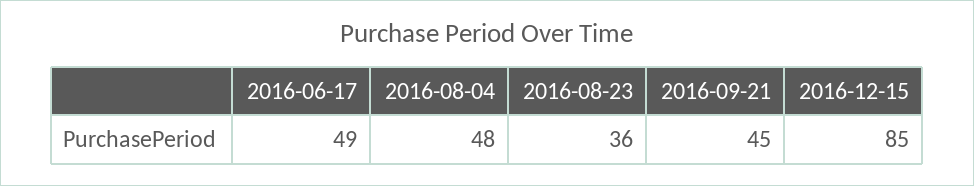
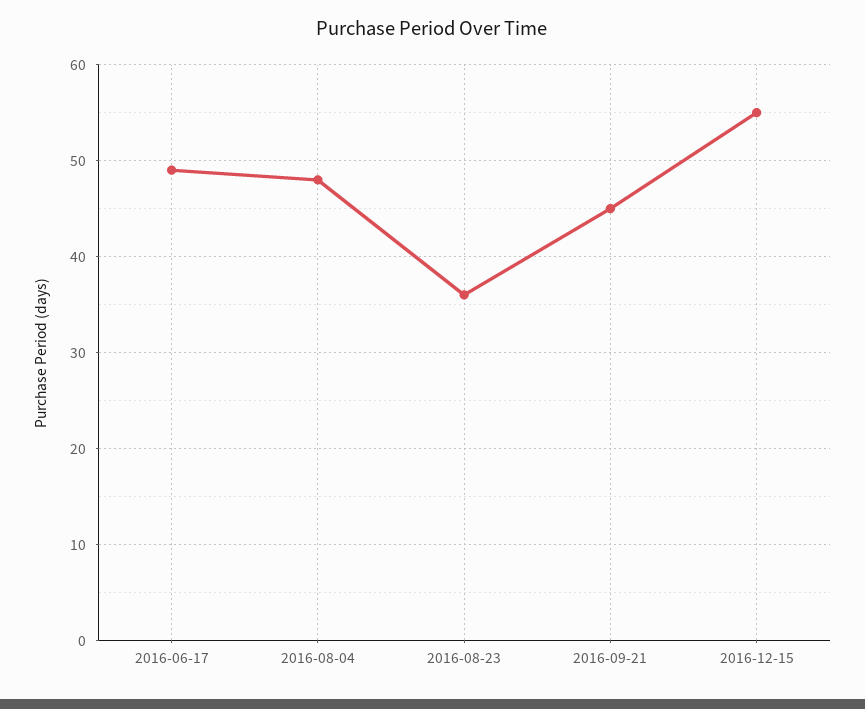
  {
    "2016-06-17": 49,
    "2016-08-04": 48,
    "2016-08-23": 36,
    "2016-09-21": 45,
-   "2016-12-15": 85
+   "2016-12-15": 55
  }

